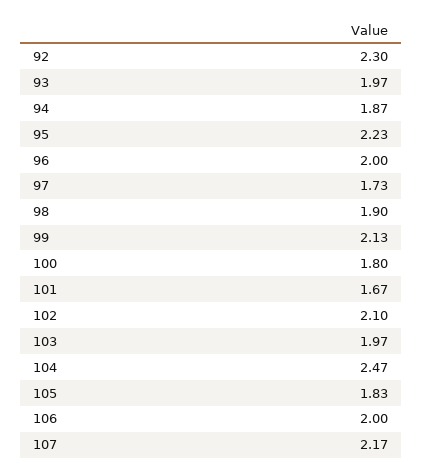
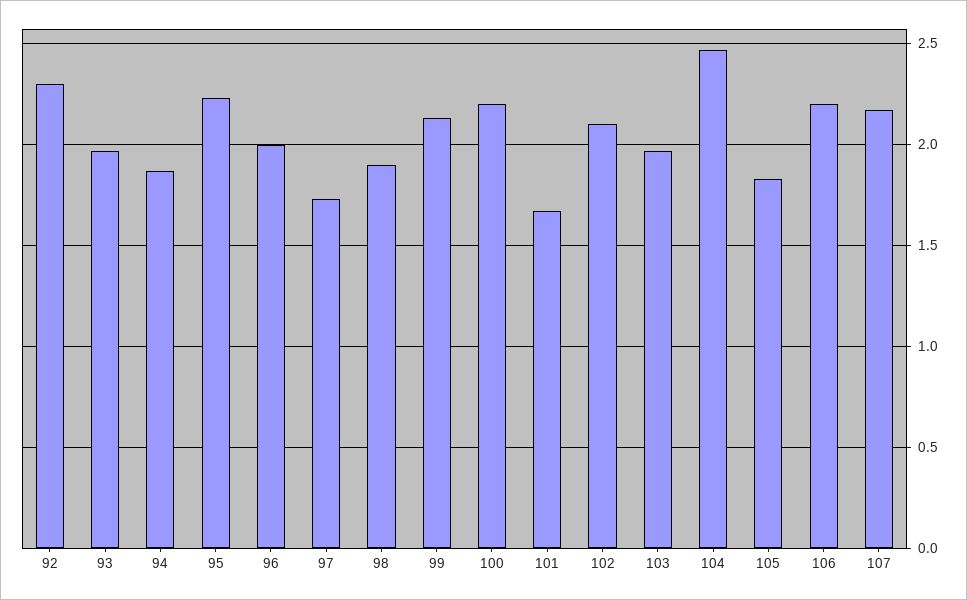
  {
    "92": 2.3,
    "93": 1.97,
    "94": 1.87,
    "95": 2.23,
    "96": 2,
    "97": 1.73,
    "98": 1.9,
    "99": 2.13,
-   "100": 1.8,
+   "100": 2.2,
    "101": 1.67,
    "102": 2.1,
    "103": 1.97,
    "104": 2.47,
    "105": 1.83,
-   "106": 2,
+   "106": 2.2,
    "107": 2.17
  }

